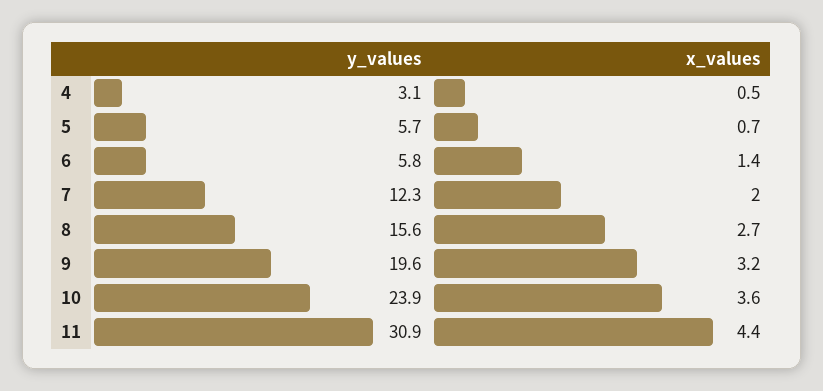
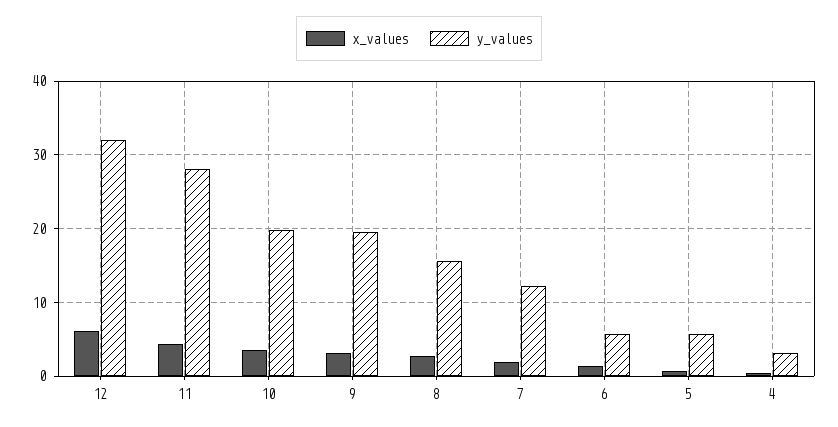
  {
    "y_values": {
      "4": 3.1,
      "5": 5.7,
      "6": 5.8,
      "7": 12.3,
      "8": 15.6,
      "9": 19.6,
-     "10": 23.9,
+     "10": 20,
-     "11": 30.9
+     "11": 28,
+     "12": 32
    },
    "x_values": {
      "4": 0.5,
      "5": 0.7,
      "6": 1.4,
      "7": 2,
      "8": 2.7,
      "9": 3.2,
      "10": 3.6,
-     "11": 4.4
+     "11": 4.4,
+     "12": 6
    }
  }

